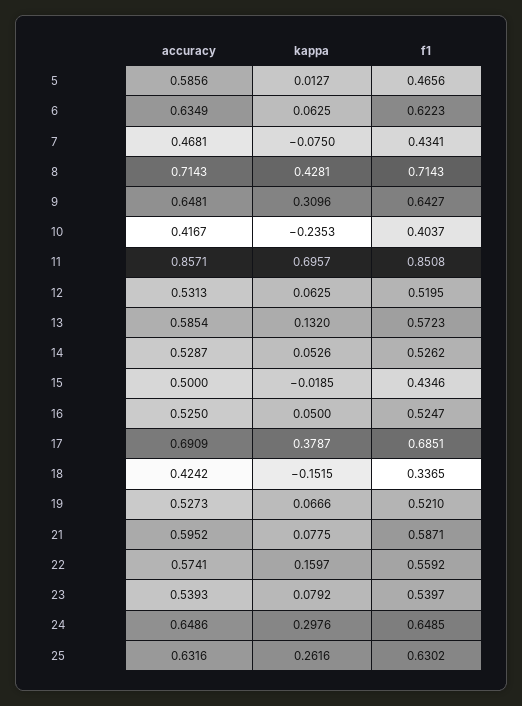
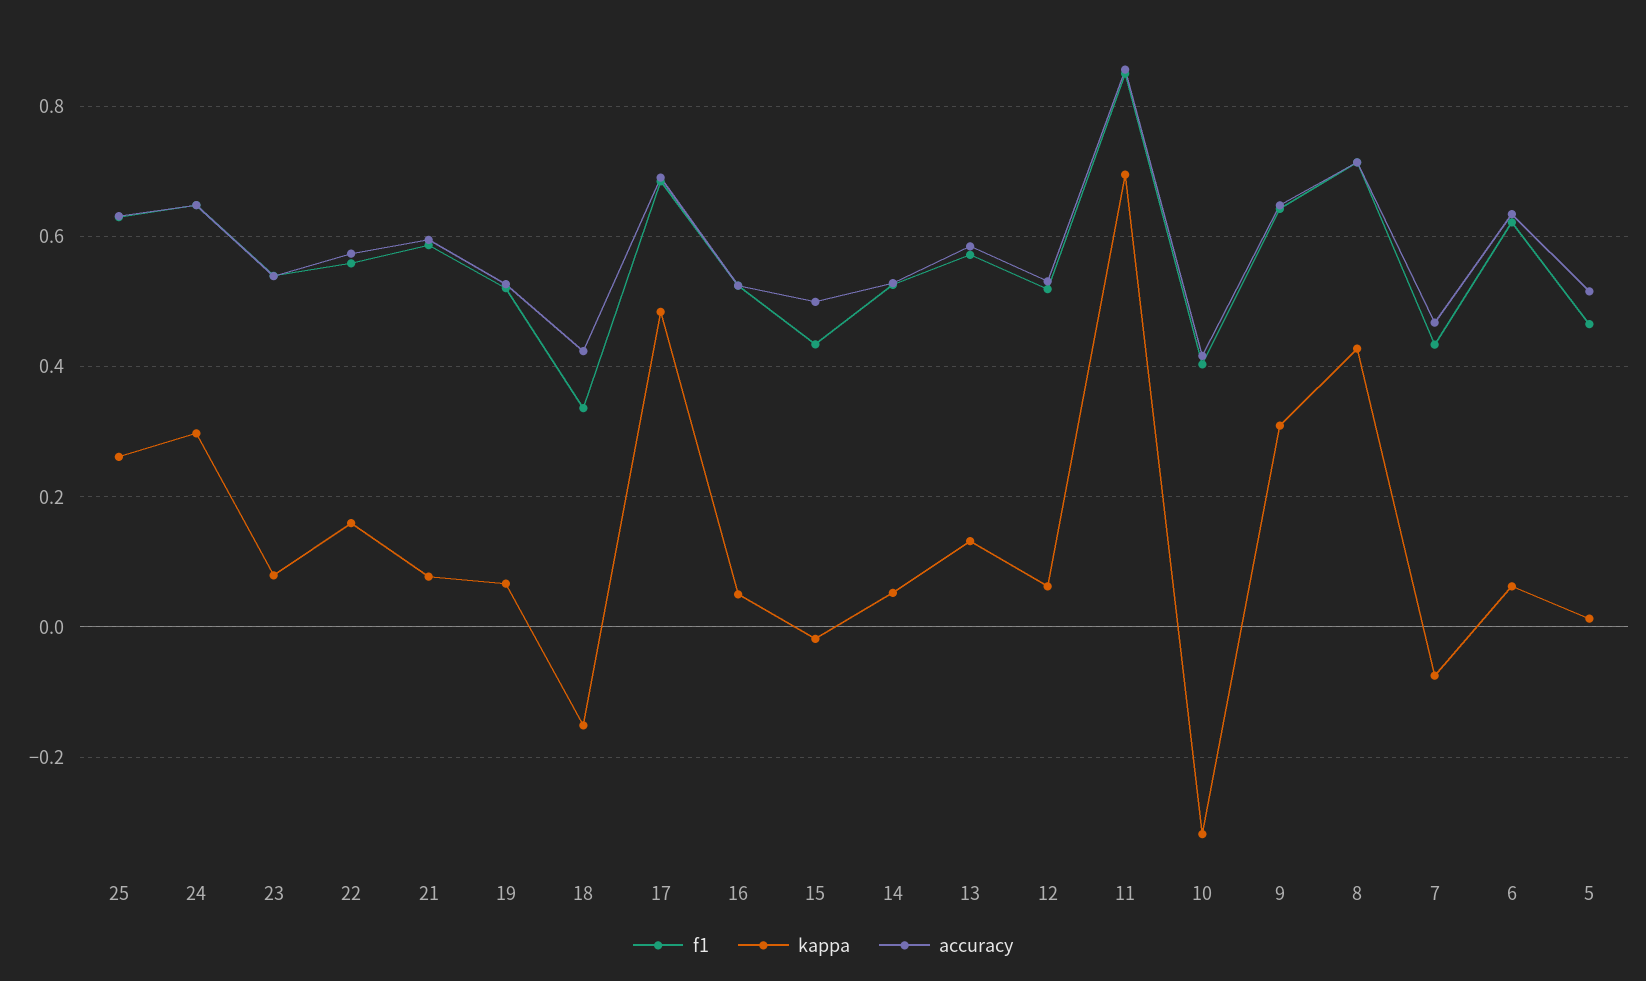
  {
    "accuracy": {
-     "5": 0.5856,
+     "5": 0.52,
      "6": 0.6349,
      "7": 0.4681,
      "8": 0.7143,
      "9": 0.6481,
      "10": 0.4167,
      "11": 0.8571,
      "12": 0.5313,
      "13": 0.5854,
      "14": 0.5287,
      "15": 0.5,
      "16": 0.525,
      "17": 0.6909,
      "18": 0.4242,
      "19": 0.5273,
      "21": 0.5952,
      "22": 0.5741,
      "23": 0.5393,
      "24": 0.6486,
      "25": 0.6316
    },
    "kappa": {
      "5": 0.0127,
      "6": 0.0625,
      "7": -0.075,
      "8": 0.4281,
      "9": 0.3096,
-     "10": -0.2353,
+     "10": -0.32,
      "11": 0.6957,
      "12": 0.0625,
      "13": 0.132,
      "14": 0.0526,
      "15": -0.0185,
      "16": 0.05,
-     "17": 0.3787,
+     "17": 0.48,
      "18": -0.1515,
      "19": 0.0666,
      "21": 0.0775,
      "22": 0.1597,
      "23": 0.0792,
      "24": 0.2976,
      "25": 0.2616
    },
    "f1": {
      "5": 0.4656,
      "6": 0.6223,
      "7": 0.4341,
      "8": 0.7143,
      "9": 0.6427,
      "10": 0.4037,
      "11": 0.8508,
      "12": 0.5195,
      "13": 0.5723,
      "14": 0.5262,
      "15": 0.4346,
      "16": 0.5247,
      "17": 0.6851,
      "18": 0.3365,
      "19": 0.521,
      "21": 0.5871,
      "22": 0.5592,
      "23": 0.5397,
      "24": 0.6485,
      "25": 0.6302
    }
  }

